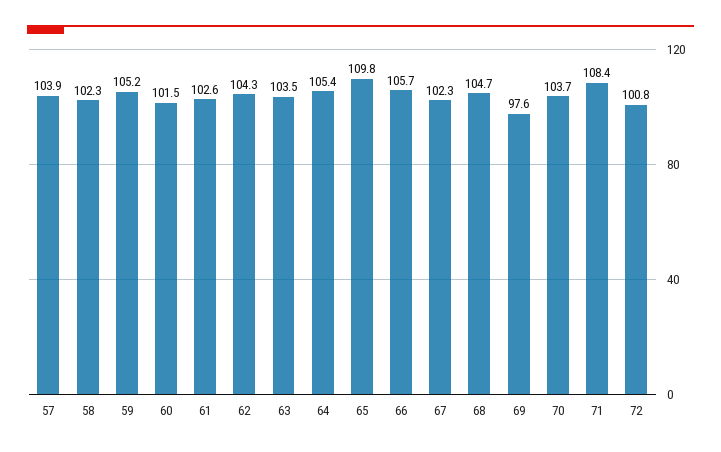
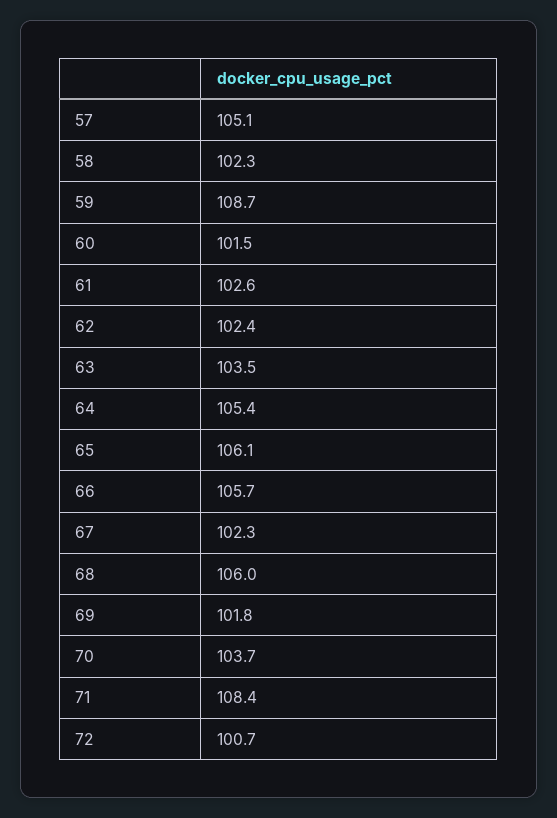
  {
-   "57": 103.9,
+   "57": 105.1,
    "58": 102.3,
-   "59": 105.2,
+   "59": 108.7,
    "60": 101.5,
    "61": 102.6,
-   "62": 104.3,
+   "62": 102.4,
    "63": 103.5,
    "64": 105.4,
-   "65": 109.8,
+   "65": 106.1,
    "66": 105.7,
    "67": 102.3,
-   "68": 104.7,
+   "68": 106,
-   "69": 97.6,
+   "69": 101.8,
    "70": 103.7,
    "71": 108.4,
-   "72": 100.8
+   "72": 100.7
  }

